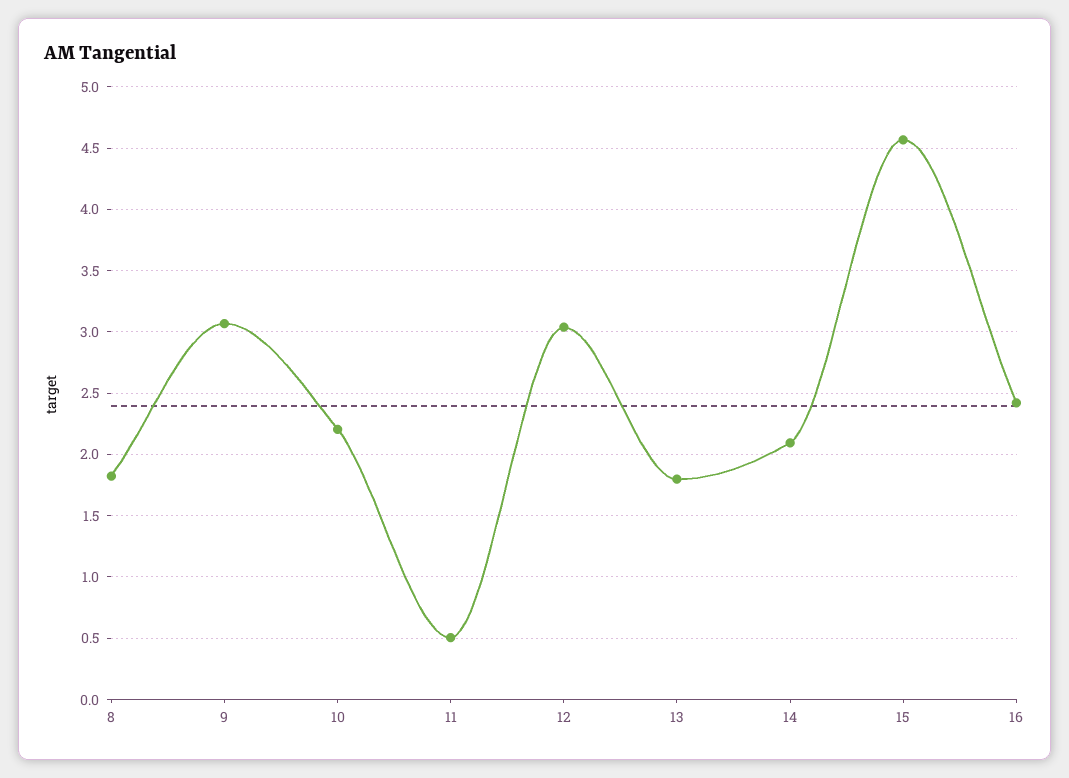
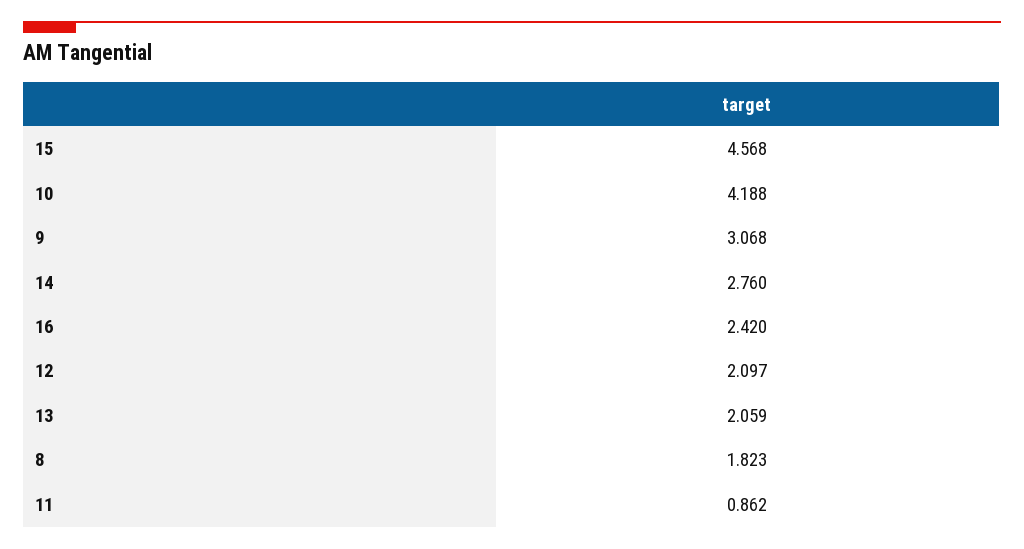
  {
    "8": 1.823,
    "9": 3.068,
-   "10": 2.2,
+   "10": 4.188,
-   "11": 0.5,
+   "11": 0.862,
-   "12": 3.05,
+   "12": 2.097,
-   "13": 1.8,
+   "13": 2.059,
-   "14": 2.1,
+   "14": 2.76,
    "15": 4.568,
    "16": 2.42
  }

